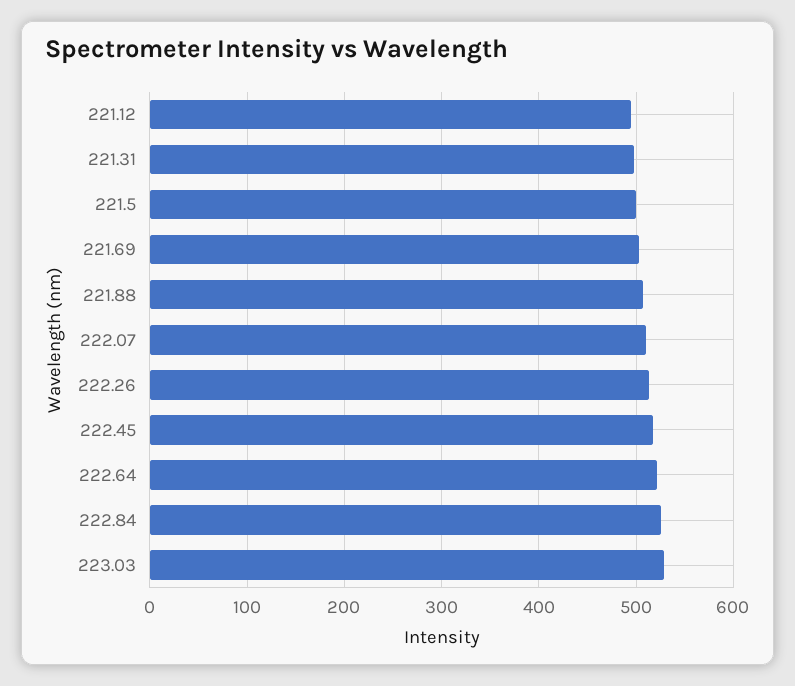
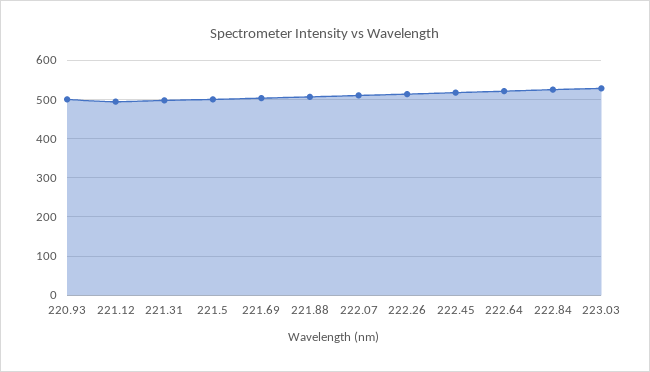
  {
    "221.12": 490,
    "221.31": 500,
    "221.5": 500,
    "221.69": 500,
    "221.88": 510,
    "222.07": 510,
    "222.26": 510,
    "222.45": 520,
    "222.64": 520,
    "222.84": 530,
-   "223.03": 530
+   "223.03": 530,
+   "220.93": 500
  }

